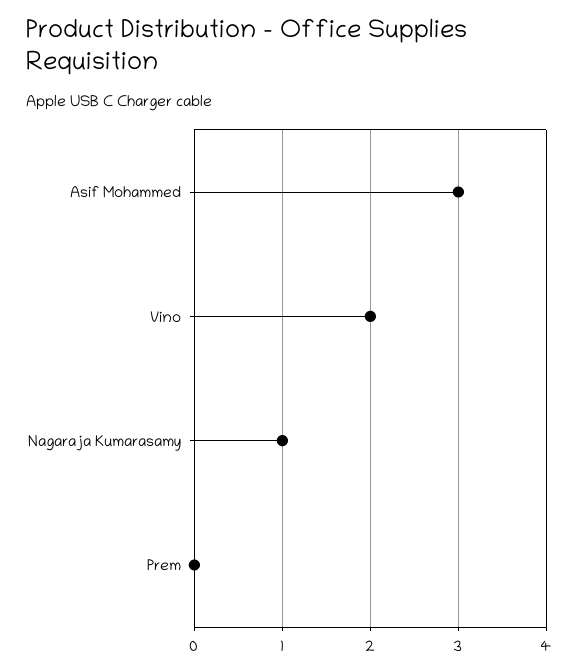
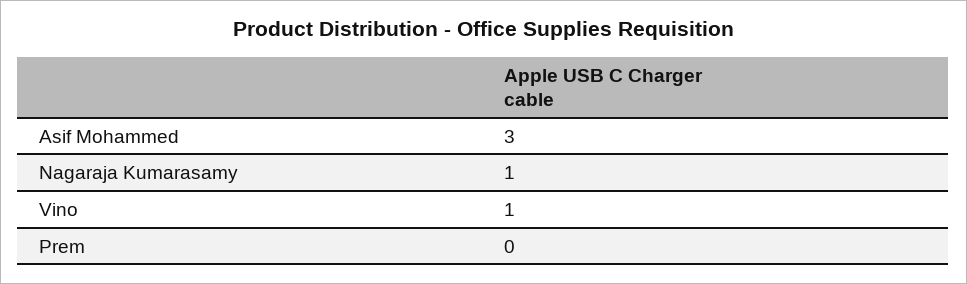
  {
    "Asif Mohammed": 3,
-   "Vino": 2,
+   "Vino": 1,
    "Nagaraja Kumarasamy": 1,
    "Prem": 0
  }

